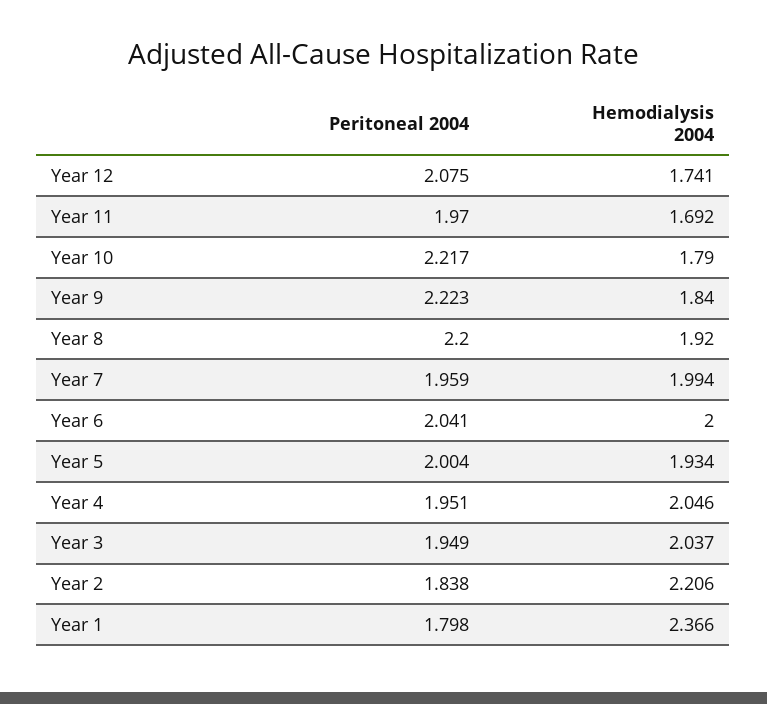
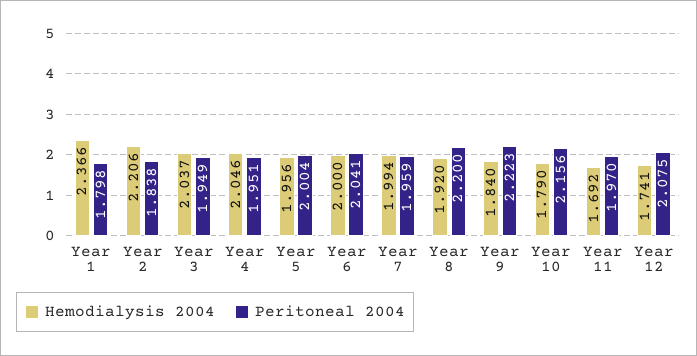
  {
    "Peritoneal 2004": {
      "Year 12": 2.075,
      "Year 11": 1.97,
-     "Year 10": 2.217,
+     "Year 10": 2.156,
      "Year 9": 2.223,
      "Year 8": 2.2,
      "Year 7": 1.959,
      "Year 6": 2.041,
      "Year 5": 2.004,
      "Year 4": 1.951,
      "Year 3": 1.949,
      "Year 2": 1.838,
      "Year 1": 1.798
    },
    "Hemodialysis 2004": {
      "Year 12": 1.741,
      "Year 11": 1.692,
      "Year 10": 1.79,
      "Year 9": 1.84,
      "Year 8": 1.92,
      "Year 7": 1.994,
      "Year 6": 2,
-     "Year 5": 1.934,
+     "Year 5": 1.956,
      "Year 4": 2.046,
      "Year 3": 2.037,
      "Year 2": 2.206,
      "Year 1": 2.366
    }
  }

